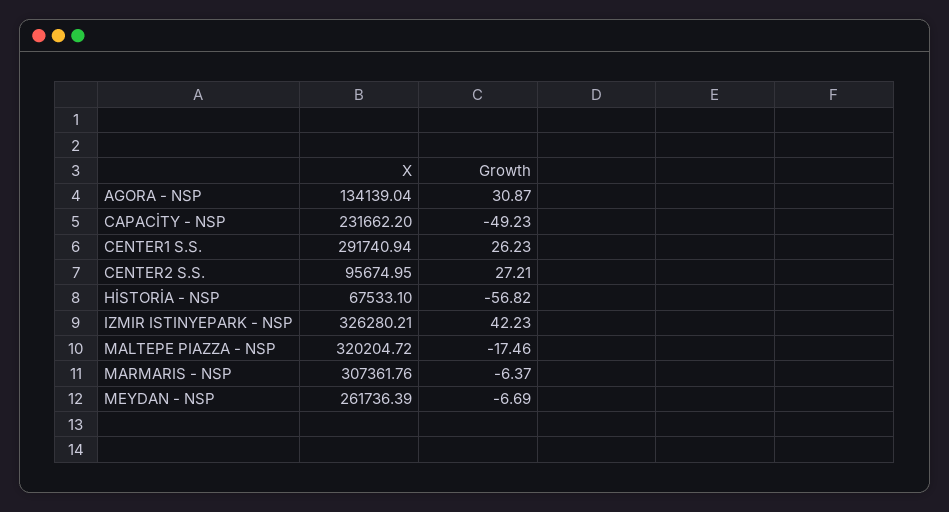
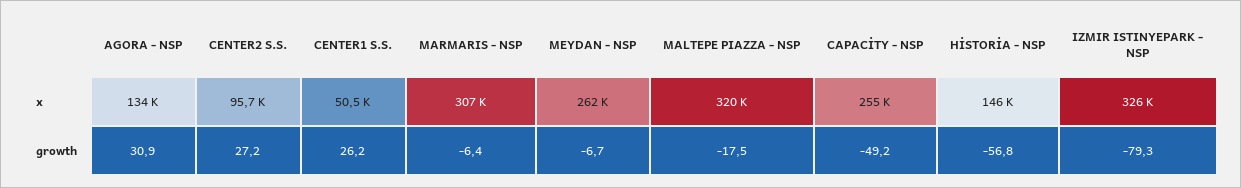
  {
    "X": {
      "AGORA - NSP": 134139.04,
-     "CAPACİTY - NSP": 231662.2,
+     "CAPACİTY - NSP": 255000,
-     "CENTER1 S.S.": 291740.94,
+     "CENTER1 S.S.": 50500,
      "CENTER2 S.S.": 95674.95,
-     "HİSTORİA - NSP": 67533.1,
+     "HİSTORİA - NSP": 146000,
      "IZMIR ISTINYEPARK - NSP": 326280.21,
      "MALTEPE PIAZZA - NSP": 320204.72,
      "MARMARIS - NSP": 307361.76,
      "MEYDAN - NSP": 261736.39
    },
    "Growth": {
      "AGORA - NSP": 30.87,
      "CAPACİTY - NSP": -49.23,
      "CENTER1 S.S.": 26.23,
      "CENTER2 S.S.": 27.21,
      "HİSTORİA - NSP": -56.82,
-     "IZMIR ISTINYEPARK - NSP": 42.23,
+     "IZMIR ISTINYEPARK - NSP": -79.3,
      "MALTEPE PIAZZA - NSP": -17.46,
      "MARMARIS - NSP": -6.37,
      "MEYDAN - NSP": -6.69
    }
  }

